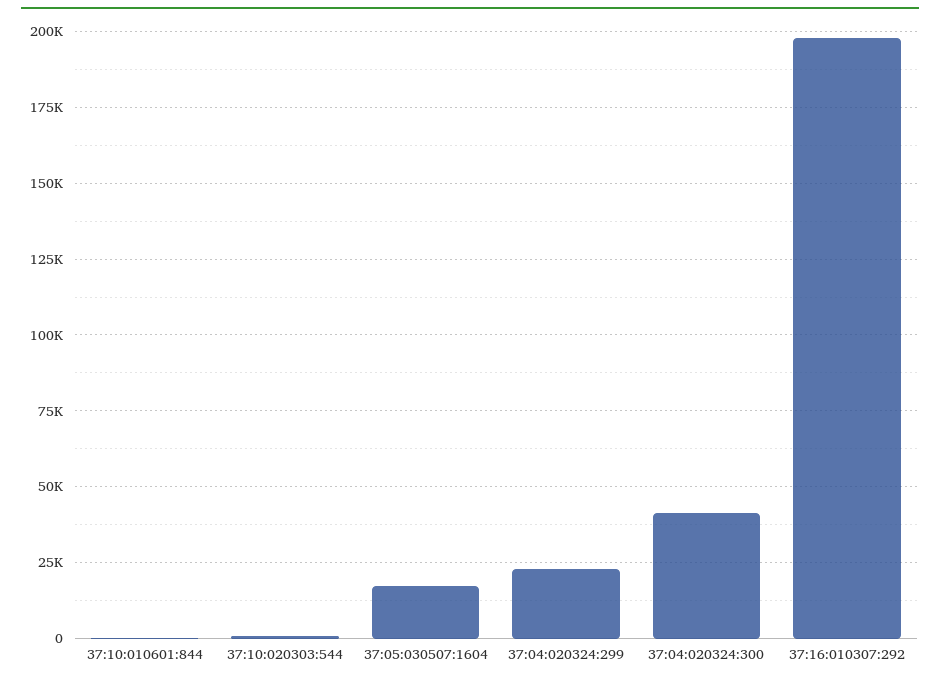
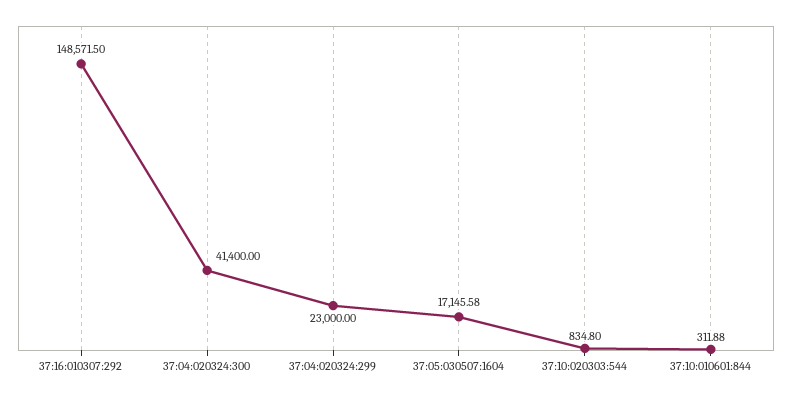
  {
    "37:10:010601:844": 311.88,
    "37:10:020303:544": 834.8,
    "37:05:030507:1604": 17145.58,
    "37:04:020324:299": 23000,
    "37:04:020324:300": 41400,
-   "37:16:010307:292": 197500
+   "37:16:010307:292": 148571.5
  }

